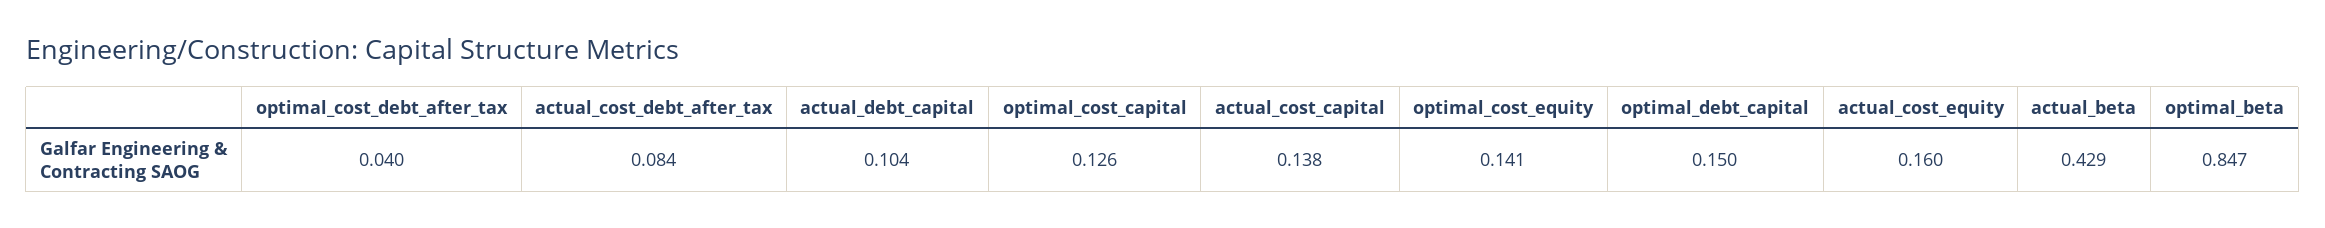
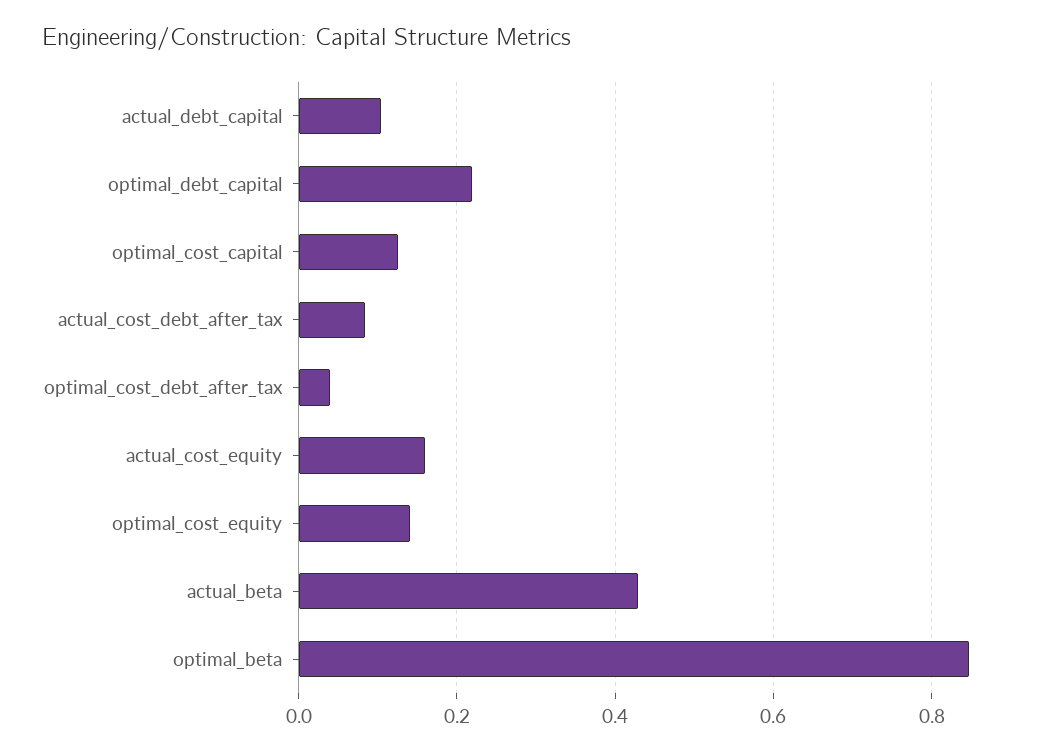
  {
    "optimal_cost_debt_after_tax": 0.04,
    "actual_cost_debt_after_tax": 0.084,
    "actual_debt_capital": 0.104,
    "optimal_cost_capital": 0.126,
-   "actual_cost_capital": 0.138,
    "optimal_cost_equity": 0.141,
-   "optimal_debt_capital": 0.15,
+   "optimal_debt_capital": 0.22,
    "actual_cost_equity": 0.16,
    "actual_beta": 0.429,
    "optimal_beta": 0.847
  }

